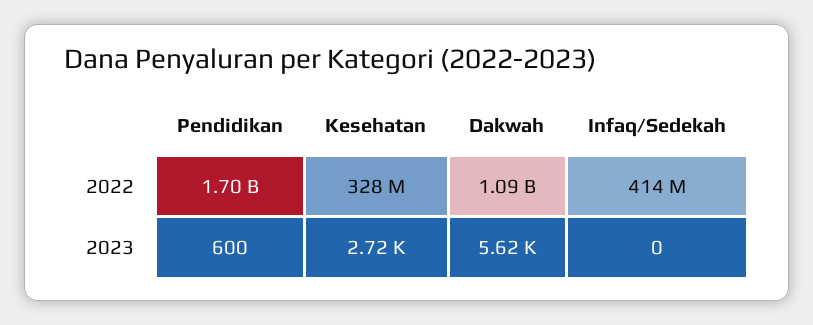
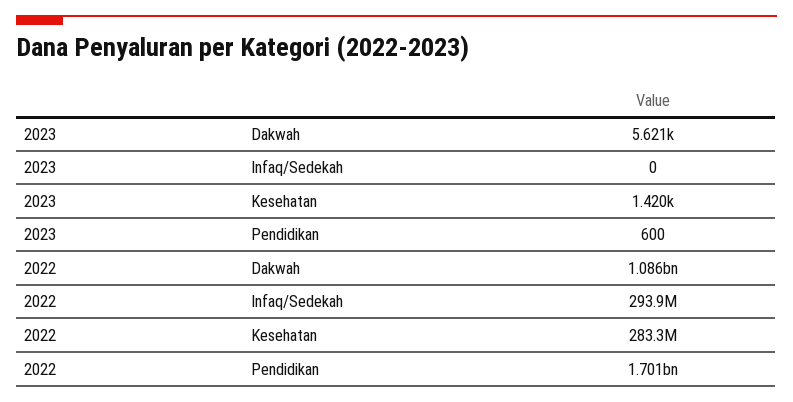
  {
    "Pendidikan": {
      "2022": 1701000000,
      "2023": 600
    },
    "Kesehatan": {
-     "2022": 328000000,
+     "2022": 283300000,
-     "2023": 2720
+     "2023": 1420
    },
    "Dakwah": {
      "2022": 1086000000,
      "2023": 5621
    },
    "Infaq/Sedekah": {
-     "2022": 414000000,
+     "2022": 293900000,
      "2023": 0
    }
  }

